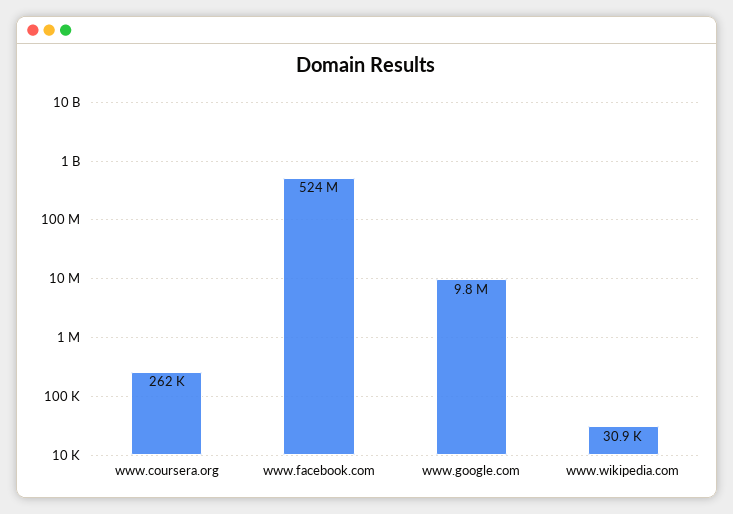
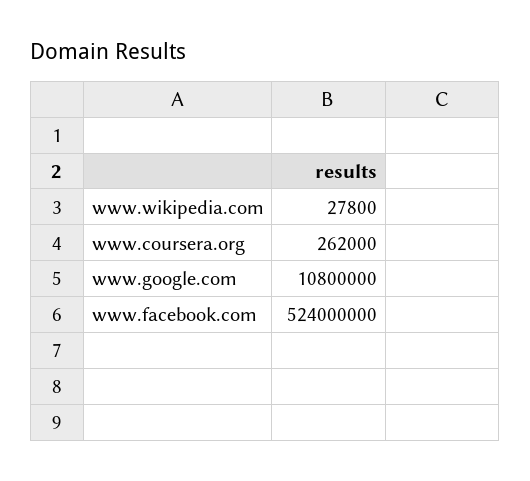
  {
    "www.coursera.org": 262000,
    "www.facebook.com": 524000000,
-   "www.google.com": 9800000,
+   "www.google.com": 10800000,
-   "www.wikipedia.com": 30900
+   "www.wikipedia.com": 27800
  }

